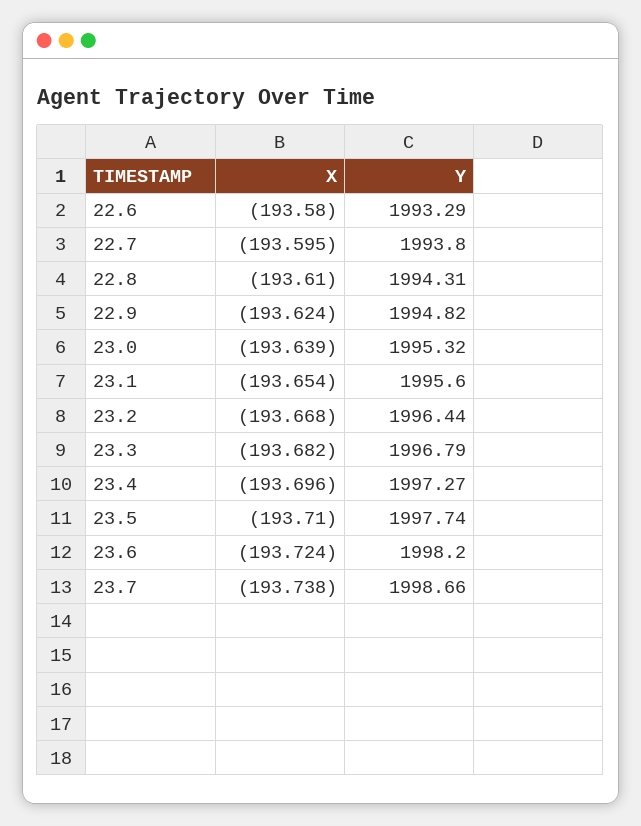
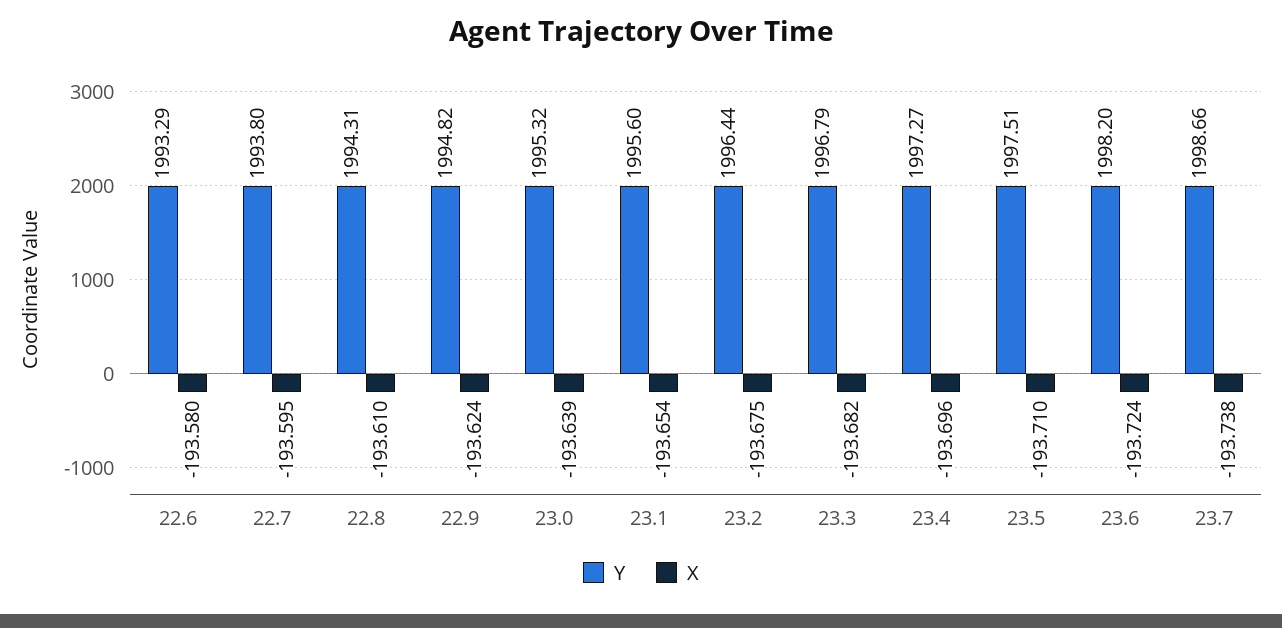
  {
    "X": {
      "22.6": -193.58,
      "22.7": -193.595,
      "22.8": -193.61,
      "22.9": -193.624,
      "23.0": -193.639,
      "23.1": -193.654,
-     "23.2": -193.668,
+     "23.2": -193.675,
      "23.3": -193.682,
      "23.4": -193.696,
      "23.5": -193.71,
      "23.6": -193.724,
      "23.7": -193.738
    },
    "Y": {
      "22.6": 1993.29,
      "22.7": 1993.8,
      "22.8": 1994.31,
      "22.9": 1994.82,
      "23.0": 1995.32,
      "23.1": 1995.6,
      "23.2": 1996.44,
      "23.3": 1996.79,
      "23.4": 1997.27,
-     "23.5": 1997.74,
+     "23.5": 1997.51,
      "23.6": 1998.2,
      "23.7": 1998.66
    }
  }

